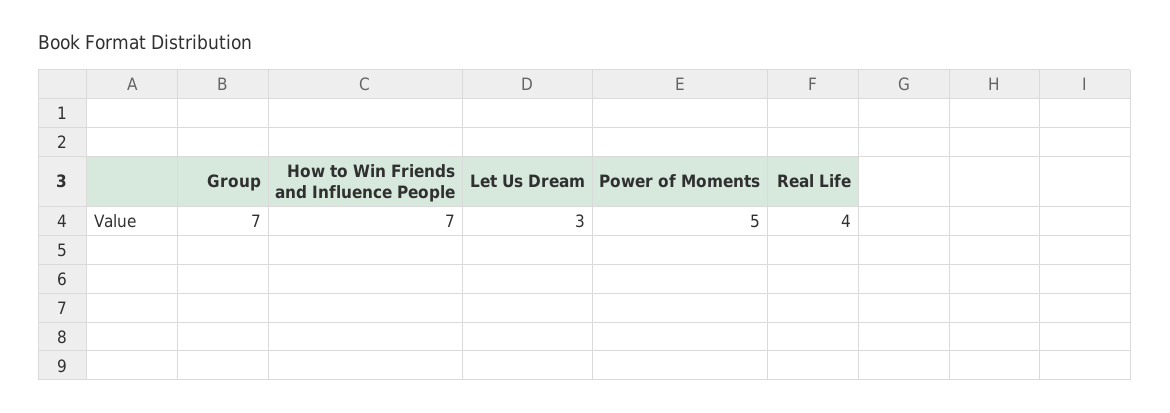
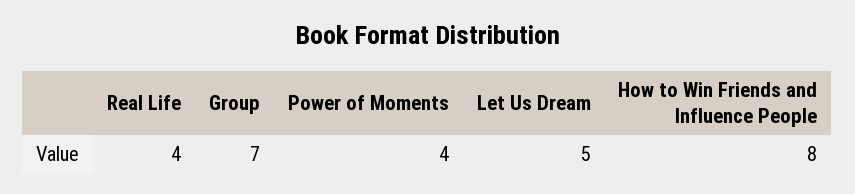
  {
    "Group": 7,
-   "How to Win Friends and Influence People": 7,
+   "How to Win Friends and Influence People": 8,
-   "Let Us Dream": 3,
+   "Let Us Dream": 5,
-   "Power of Moments": 5,
+   "Power of Moments": 4,
    "Real Life": 4
  }

